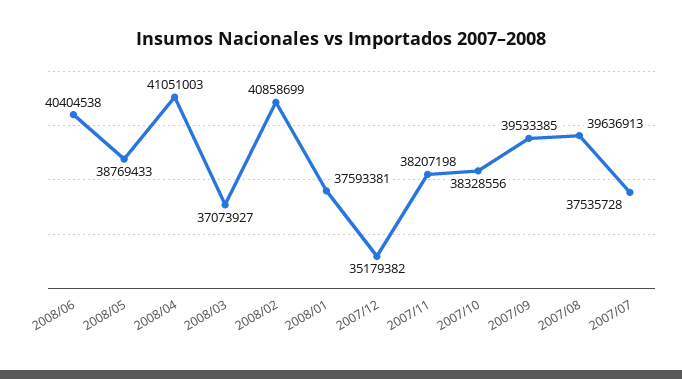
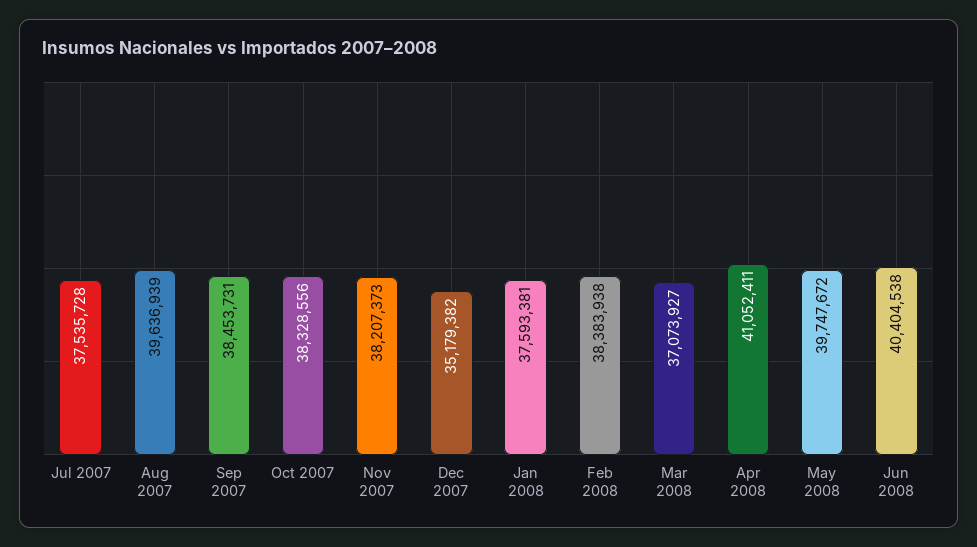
  {
    "2008/06": 40404538,
-   "2008/05": 38769433,
+   "2008/05": 39747672,
-   "2008/04": 41051003,
+   "2008/04": 41052411,
    "2008/03": 37073927,
-   "2008/02": 40858699,
+   "2008/02": 38383938,
    "2008/01": 37593381,
    "2007/12": 35179382,
-   "2007/11": 38207198,
+   "2007/11": 38207373,
    "2007/10": 38328556,
-   "2007/09": 39533385,
+   "2007/09": 38453731,
-   "2007/08": 39636913,
+   "2007/08": 39636939,
    "2007/07": 37535728
  }

